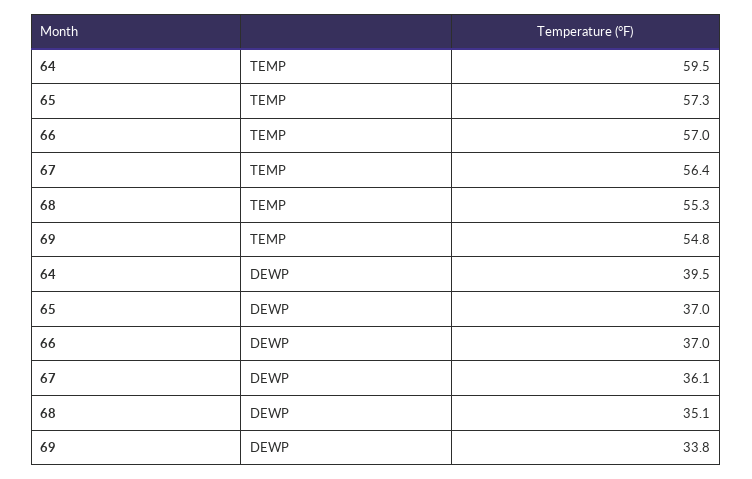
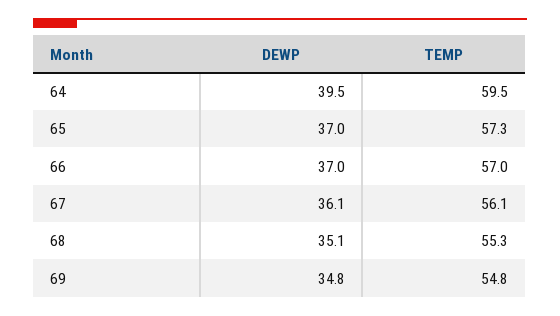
  {
    "64": {
      "TEMP": 59.5,
      "DEWP": 39.5
    },
    "65": {
      "TEMP": 57.3,
      "DEWP": 37
    },
    "66": {
      "TEMP": 57,
      "DEWP": 37
    },
    "67": {
-     "TEMP": 56.4,
+     "TEMP": 56.1,
      "DEWP": 36.1
    },
    "68": {
      "TEMP": 55.3,
      "DEWP": 35.1
    },
    "69": {
      "TEMP": 54.8,
-     "DEWP": 33.8
+     "DEWP": 34.8
    }
  }

